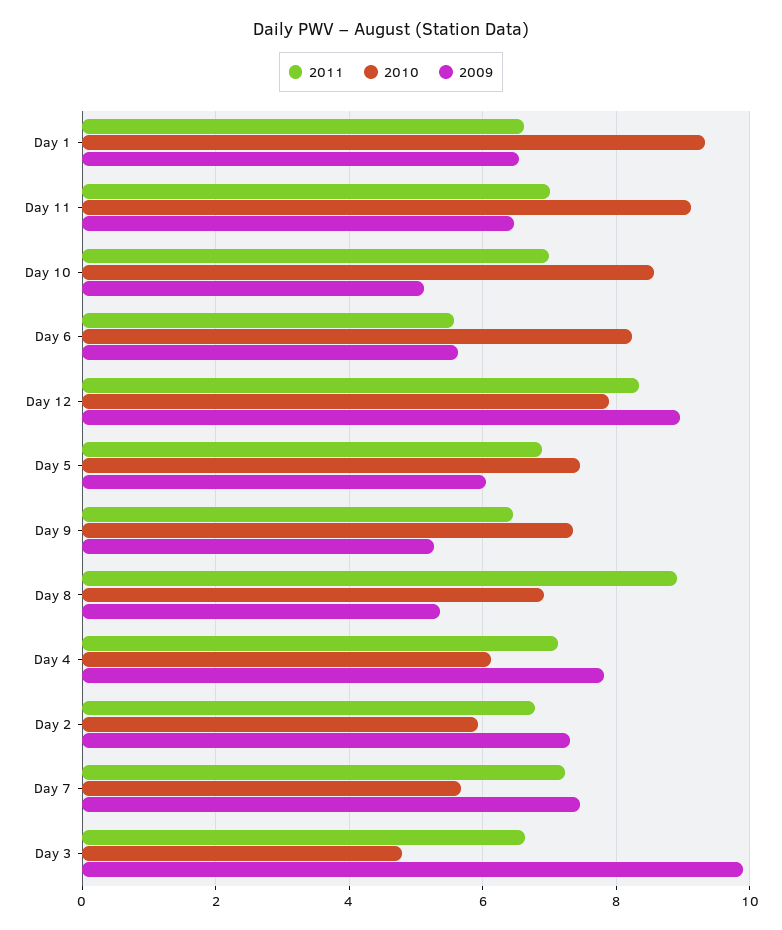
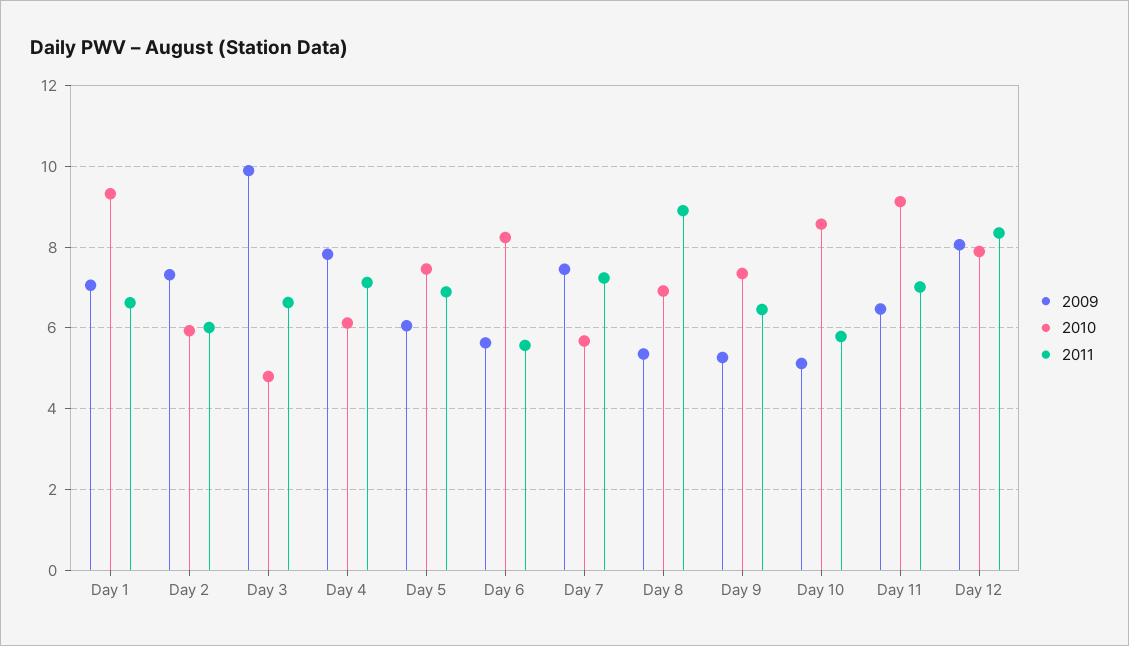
  {
    "2011": {
      "Day 1": 6.6,
      "Day 11": 7,
-     "Day 10": 7,
+     "Day 10": 5.8,
      "Day 6": 5.6,
      "Day 12": 8.4,
      "Day 5": 6.8,
      "Day 9": 6.4,
      "Day 8": 9,
      "Day 4": 7.2,
-     "Day 2": 6.8,
+     "Day 2": 6,
      "Day 7": 7.2,
      "Day 3": 6.6
    },
    "2010": {
      "Day 1": 9.4,
      "Day 11": 9.2,
      "Day 10": 8.6,
      "Day 6": 8.2,
      "Day 12": 7.8,
      "Day 5": 7.4,
      "Day 9": 7.4,
      "Day 8": 7,
      "Day 4": 6.2,
      "Day 2": 6,
      "Day 7": 5.6,
      "Day 3": 4.8
    },
    "2009": {
-     "Day 1": 6.6,
+     "Day 1": 7,
      "Day 11": 6.4,
      "Day 10": 5.2,
      "Day 6": 5.6,
-     "Day 12": 9,
+     "Day 12": 8,
      "Day 5": 6,
      "Day 9": 5.2,
      "Day 8": 5.4,
      "Day 4": 7.8,
      "Day 2": 7.4,
      "Day 7": 7.4,
      "Day 3": 9.8
    }
  }

